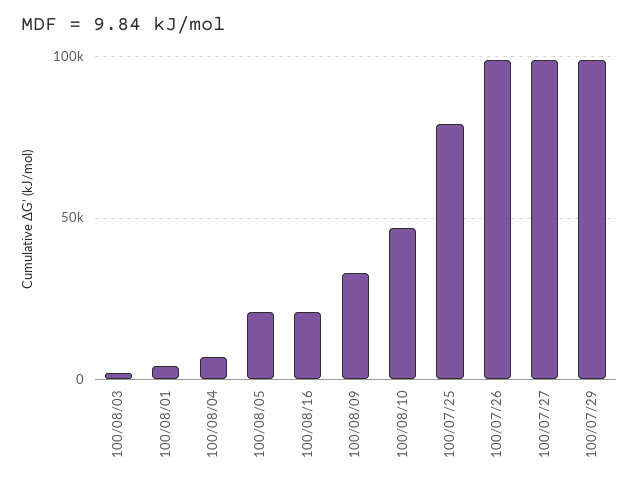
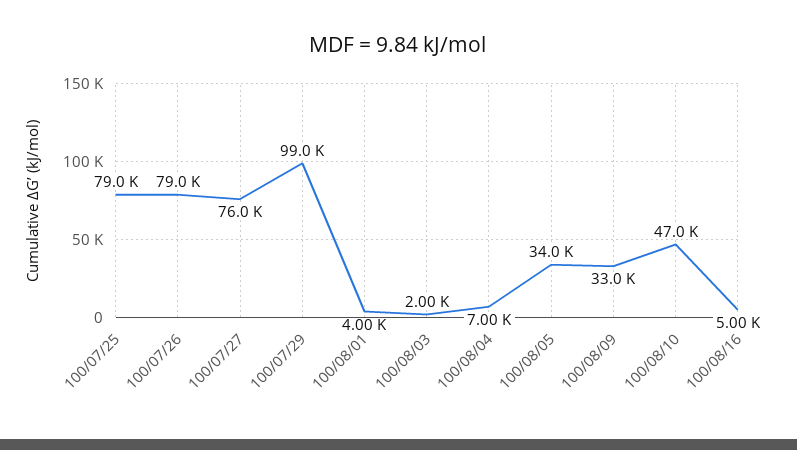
  {
    "100/08/03": 2000,
    "100/08/01": 4000,
    "100/08/04": 7000,
-   "100/08/05": 20000,
+   "100/08/05": 34000,
-   "100/08/16": 20000,
+   "100/08/16": 5000,
    "100/08/09": 33000,
    "100/08/10": 47000,
    "100/07/25": 79000,
-   "100/07/26": 100000,
+   "100/07/26": 79000,
-   "100/07/27": 100000,
+   "100/07/27": 76000,
    "100/07/29": 99000
  }

